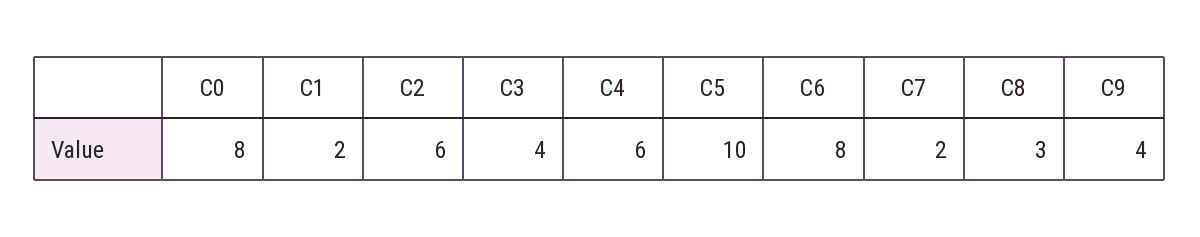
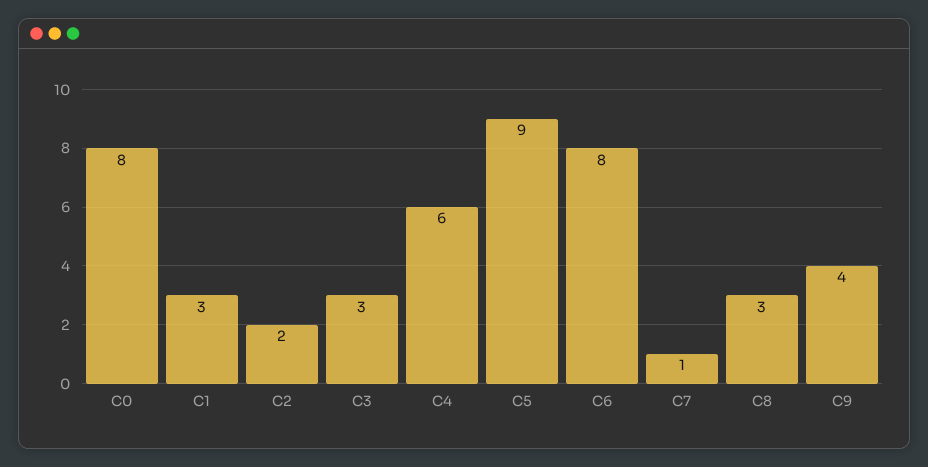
  {
    "C0": 8,
-   "C1": 2,
+   "C1": 3,
-   "C2": 6,
+   "C2": 2,
-   "C3": 4,
+   "C3": 3,
    "C4": 6,
-   "C5": 10,
+   "C5": 9,
    "C6": 8,
-   "C7": 2,
+   "C7": 1,
    "C8": 3,
    "C9": 4
  }

